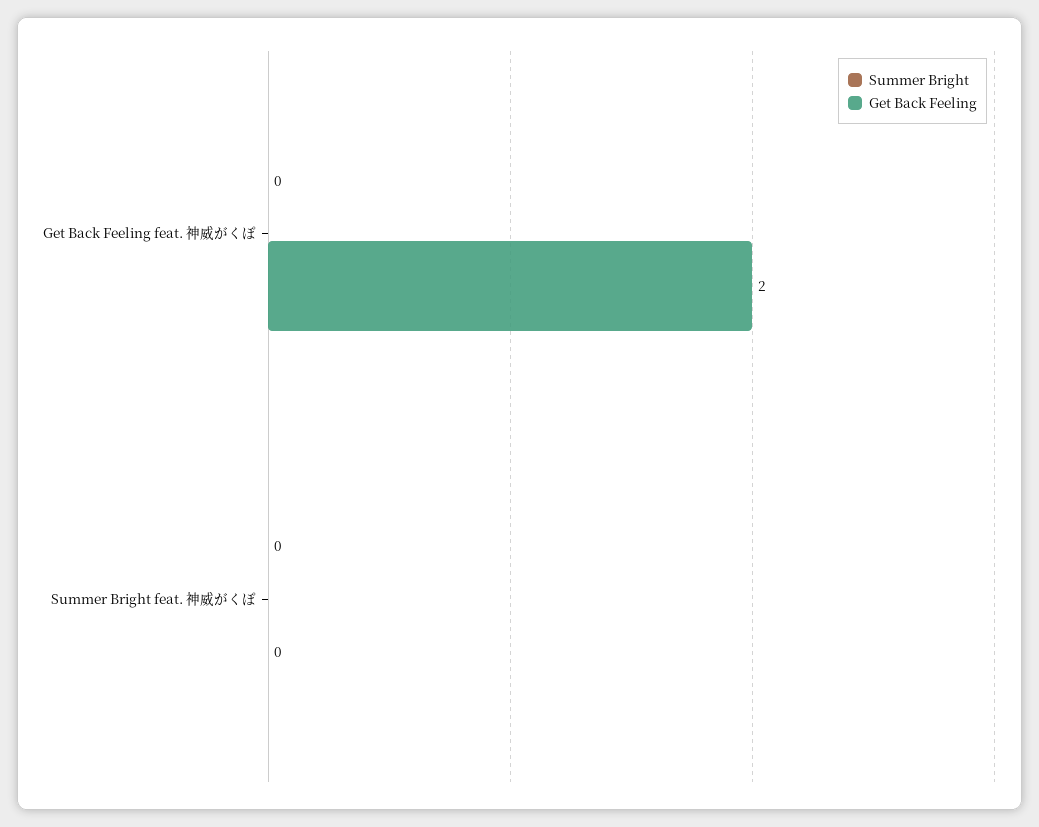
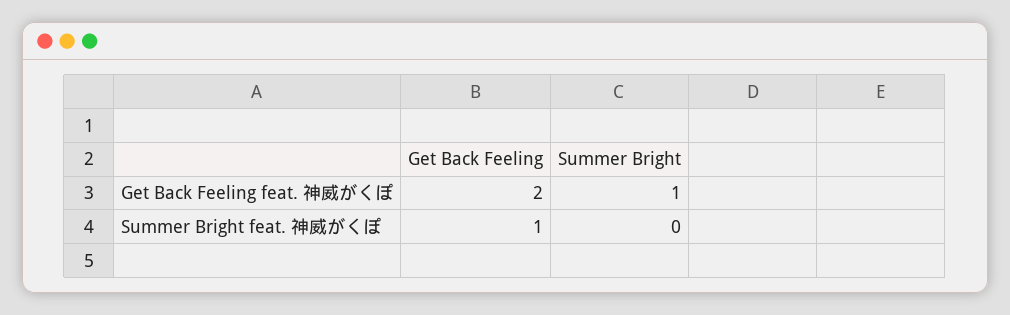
  {
    "Summer Bright": {
-     "Get Back Feeling feat. 神威がくぽ": 0,
+     "Get Back Feeling feat. 神威がくぽ": 1,
      "Summer Bright feat. 神威がくぽ": 0
    },
    "Get Back Feeling": {
      "Get Back Feeling feat. 神威がくぽ": 2,
-     "Summer Bright feat. 神威がくぽ": 0
+     "Summer Bright feat. 神威がくぽ": 1
    }
  }

